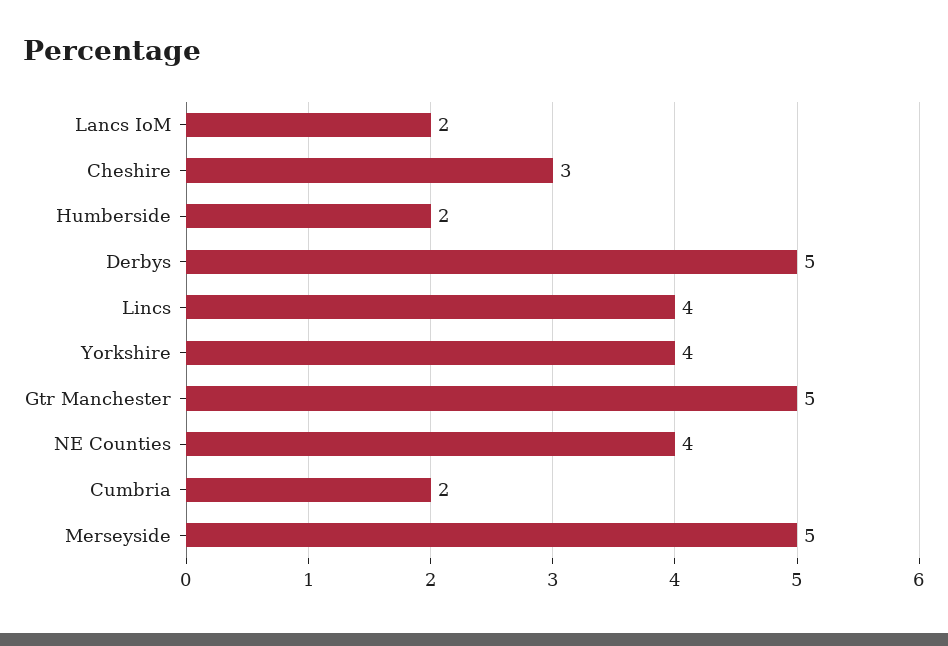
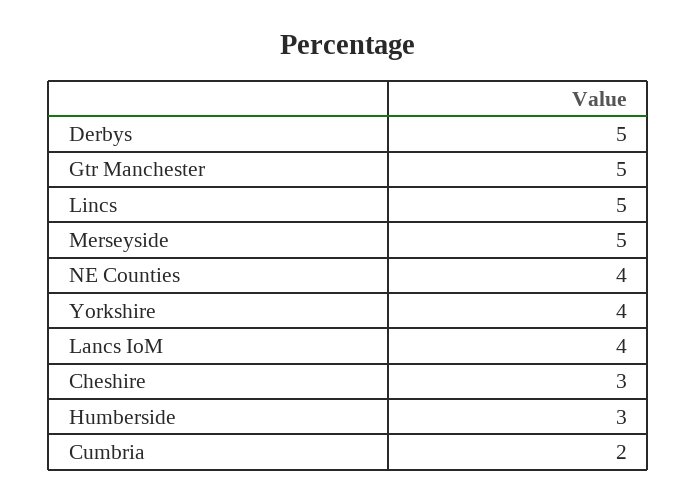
  {
-   "Lancs IoM": 2,
+   "Lancs IoM": 4,
    "Cheshire": 3,
-   "Humberside": 2,
+   "Humberside": 3,
    "Derbys": 5,
-   "Lincs": 4,
+   "Lincs": 5,
    "Yorkshire": 4,
    "Gtr Manchester": 5,
    "NE Counties": 4,
    "Cumbria": 2,
    "Merseyside": 5
  }

